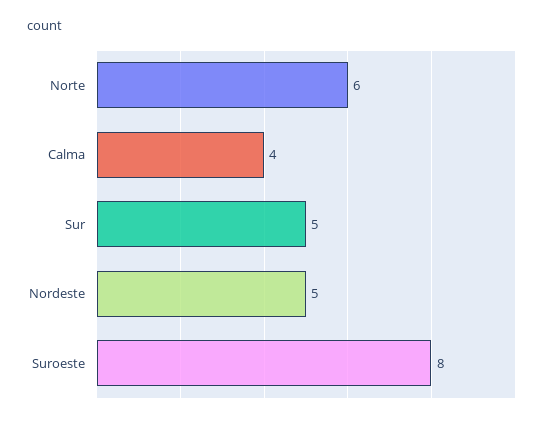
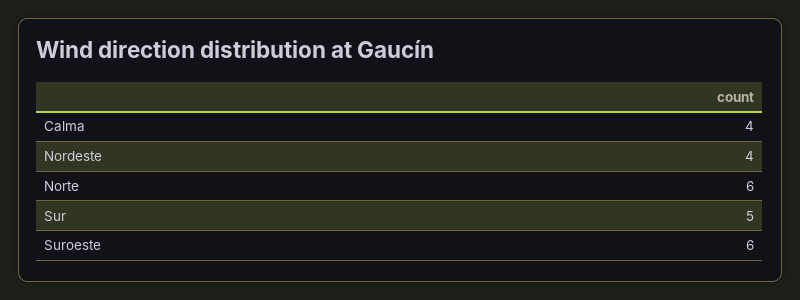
  {
    "Norte": 6,
    "Calma": 4,
    "Sur": 5,
-   "Nordeste": 5,
+   "Nordeste": 4,
-   "Suroeste": 8
+   "Suroeste": 6
  }

